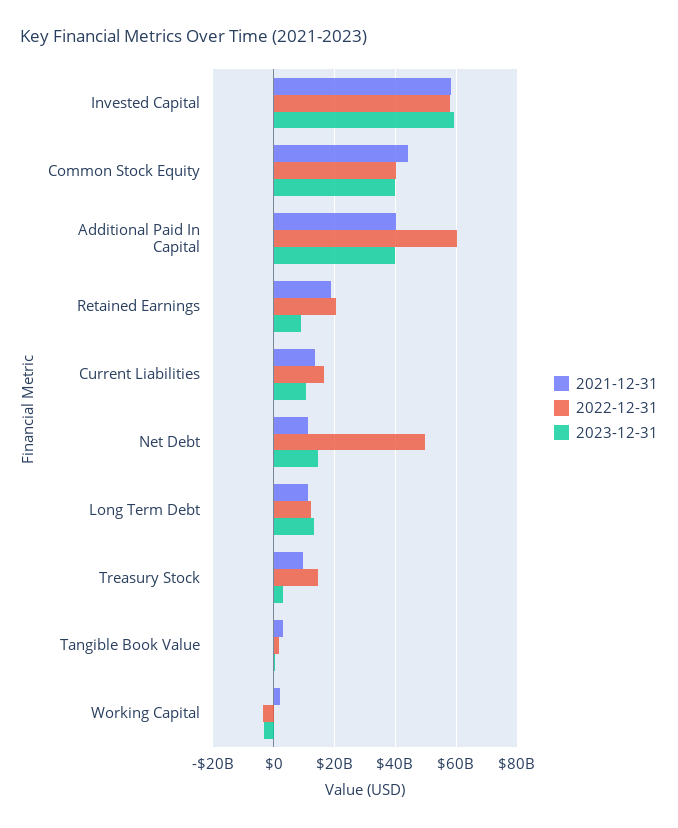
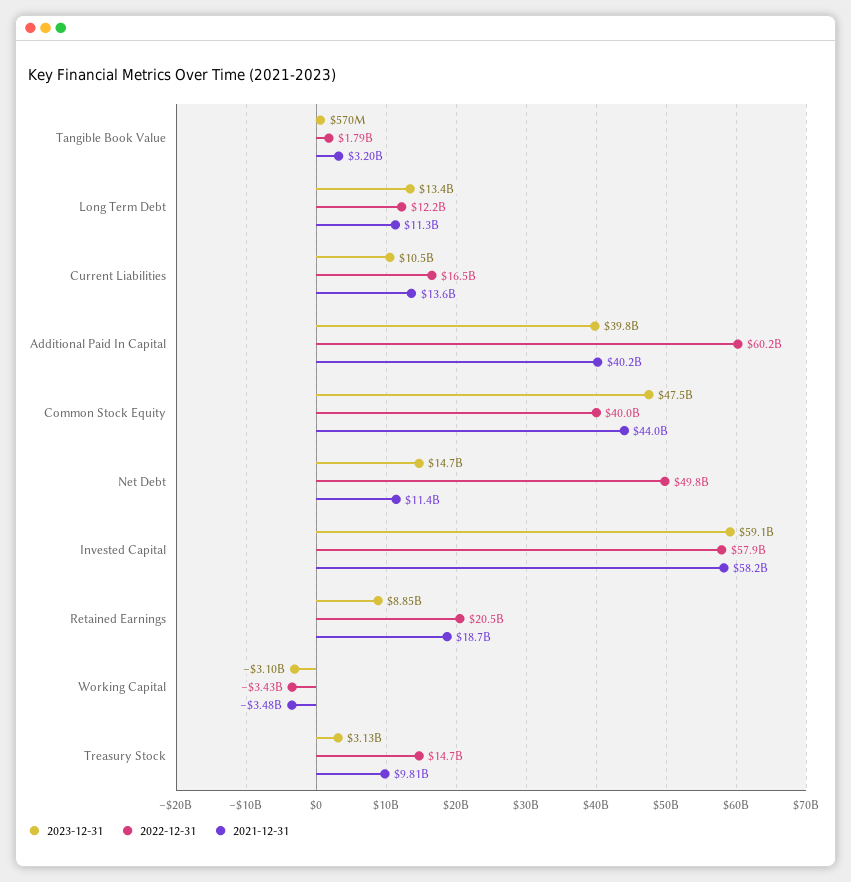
  {
    "2021-12-31": {
      "Invested Capital": 58200000000,
      "Common Stock Equity": 44000000000,
      "Additional Paid In Capital": 40200000000,
      "Retained Earnings": 18700000000,
      "Current Liabilities": 13600000000,
      "Net Debt": 11400000000,
      "Long Term Debt": 11300000000,
      "Treasury Stock": 9810000000,
      "Tangible Book Value": 3200000000,
-     "Working Capital": 2000000000
+     "Working Capital": -3480000000
    },
    "2022-12-31": {
      "Invested Capital": 57900000000,
      "Common Stock Equity": 40000000000,
      "Additional Paid In Capital": 60200000000,
      "Retained Earnings": 20500000000,
      "Current Liabilities": 16500000000,
      "Net Debt": 49800000000,
      "Long Term Debt": 12200000000,
      "Treasury Stock": 14700000000,
      "Tangible Book Value": 1790000000,
      "Working Capital": -3430000000
    },
    "2023-12-31": {
      "Invested Capital": 59100000000,
-     "Common Stock Equity": 40000000000,
+     "Common Stock Equity": 47500000000,
      "Additional Paid In Capital": 39800000000,
      "Retained Earnings": 8850000000,
      "Current Liabilities": 10500000000,
      "Net Debt": 14700000000,
      "Long Term Debt": 13400000000,
      "Treasury Stock": 3130000000,
      "Tangible Book Value": 570000000,
      "Working Capital": -3100000000
    }
  }

